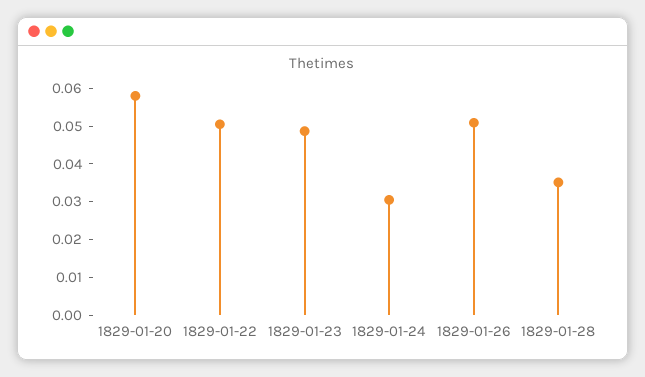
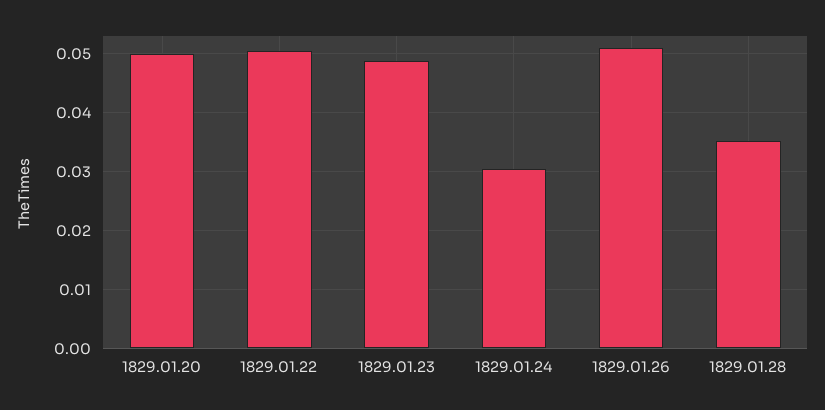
  {
-   "1829-01-20": 0.0575,
+   "1829-01-20": 0.05,
    "1829-01-22": 0.05,
    "1829-01-23": 0.048,
    "1829-01-24": 0.03,
    "1829-01-26": 0.05,
    "1829-01-28": 0.036
  }

